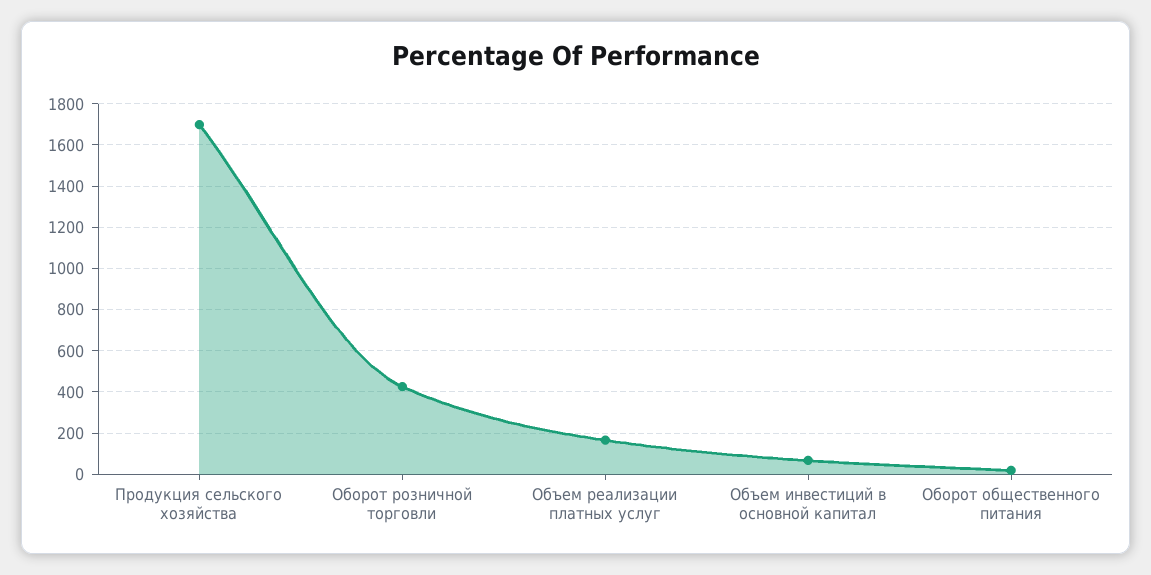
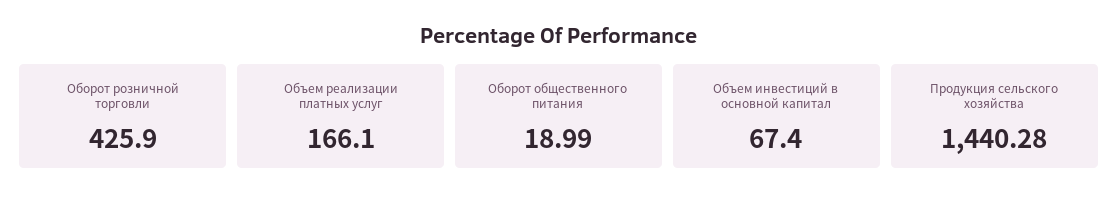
  {
-   "Продукция сельского хозяйства": 1700,
+   "Продукция сельского хозяйства": 1440.28,
    "Оборот розничной торговли": 425.9,
    "Объем реализации платных услуг": 166.1,
    "Объем инвестиций в основной капитал": 67.4,
    "Оборот общественного питания": 18.99
  }

